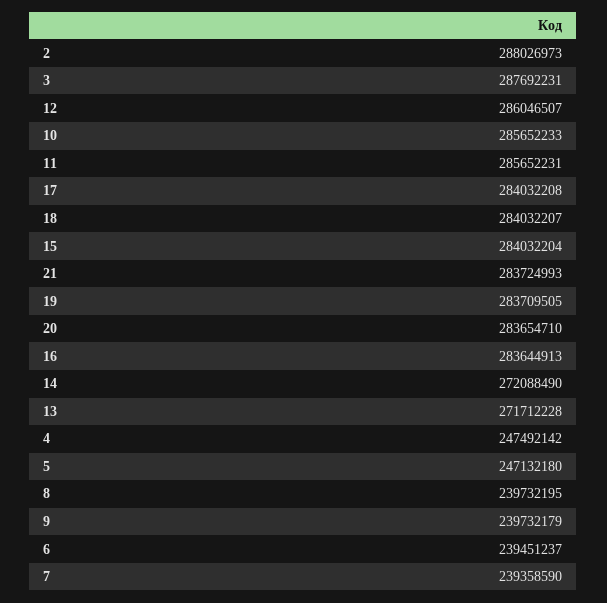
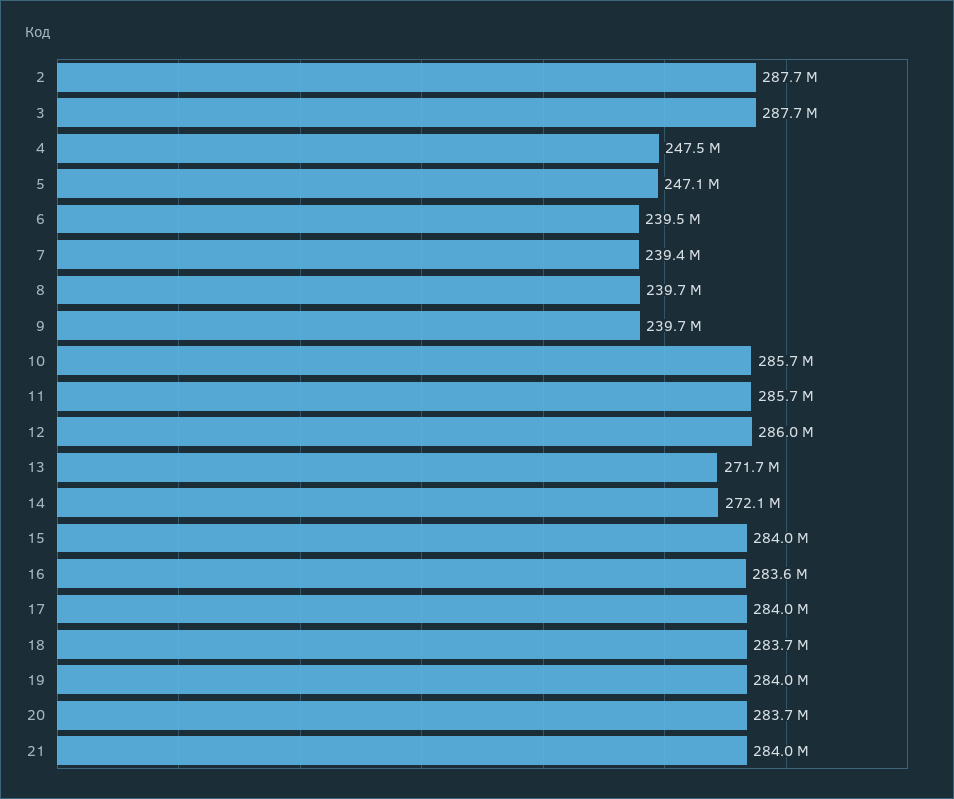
  {
-   "2": 288026973,
+   "2": 287700000,
    "3": 287692231,
    "12": 286046507,
    "10": 285652233,
    "11": 285652231,
    "17": 284032208,
-   "18": 284032207,
+   "18": 283700000,
    "15": 284032204,
-   "21": 283724993,
+   "21": 284000000,
-   "19": 283709505,
+   "19": 284000000,
    "20": 283654710,
    "16": 283644913,
    "14": 272088490,
    "13": 271712228,
    "4": 247492142,
    "5": 247132180,
    "8": 239732195,
    "9": 239732179,
    "6": 239451237,
    "7": 239358590
  }

